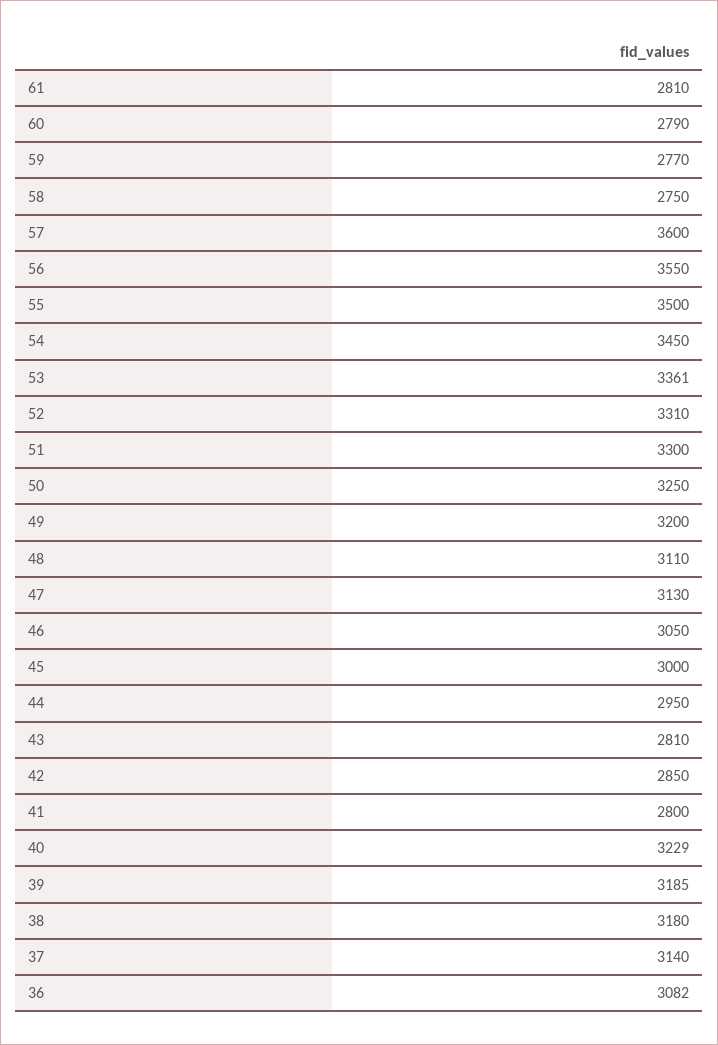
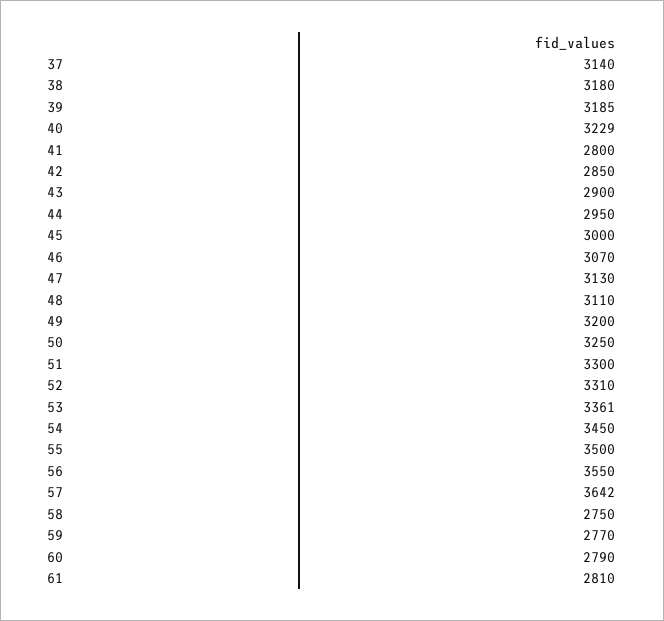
  {
    "61": 2810,
    "60": 2790,
    "59": 2770,
    "58": 2750,
-   "57": 3600,
+   "57": 3642,
    "56": 3550,
    "55": 3500,
    "54": 3450,
    "53": 3361,
    "52": 3310,
    "51": 3300,
    "50": 3250,
    "49": 3200,
    "48": 3110,
    "47": 3130,
-   "46": 3050,
+   "46": 3070,
    "45": 3000,
    "44": 2950,
-   "43": 2810,
+   "43": 2900,
    "42": 2850,
    "41": 2800,
    "40": 3229,
    "39": 3185,
    "38": 3180,
-   "37": 3140,
+   "37": 3140
-   "36": 3082
  }

